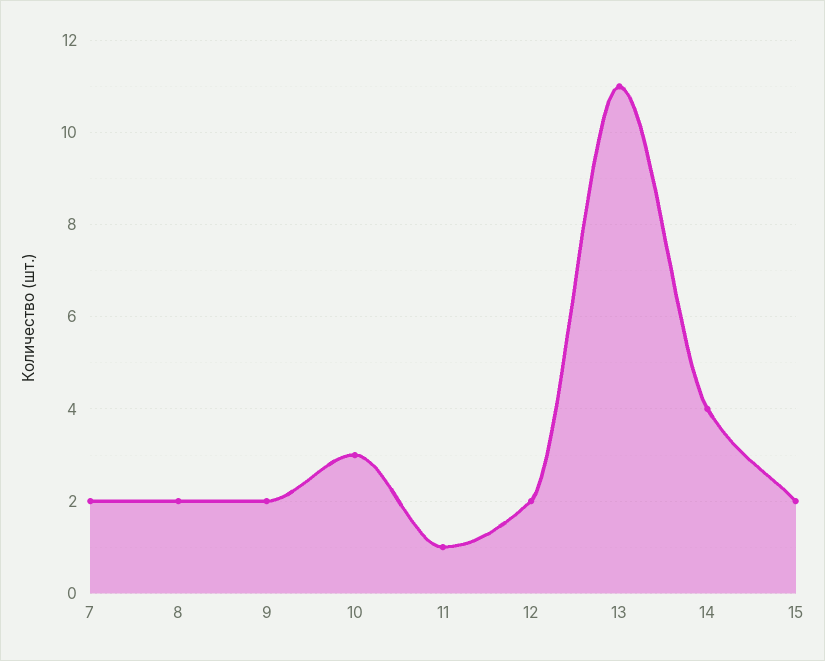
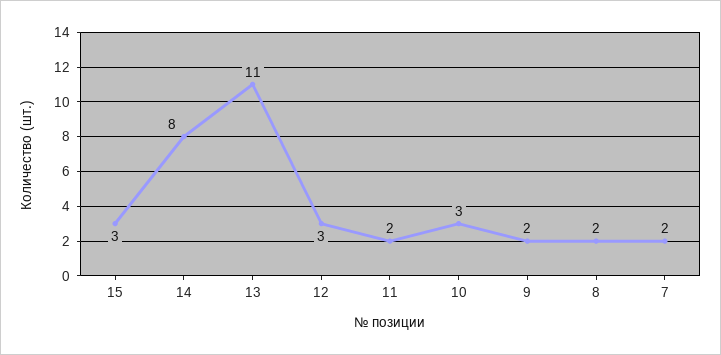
  {
    "7": 2,
    "8": 2,
    "9": 2,
    "10": 3,
-   "11": 1,
+   "11": 2,
-   "12": 2,
+   "12": 3,
    "13": 11,
-   "14": 4,
+   "14": 8,
-   "15": 2
+   "15": 3
  }

